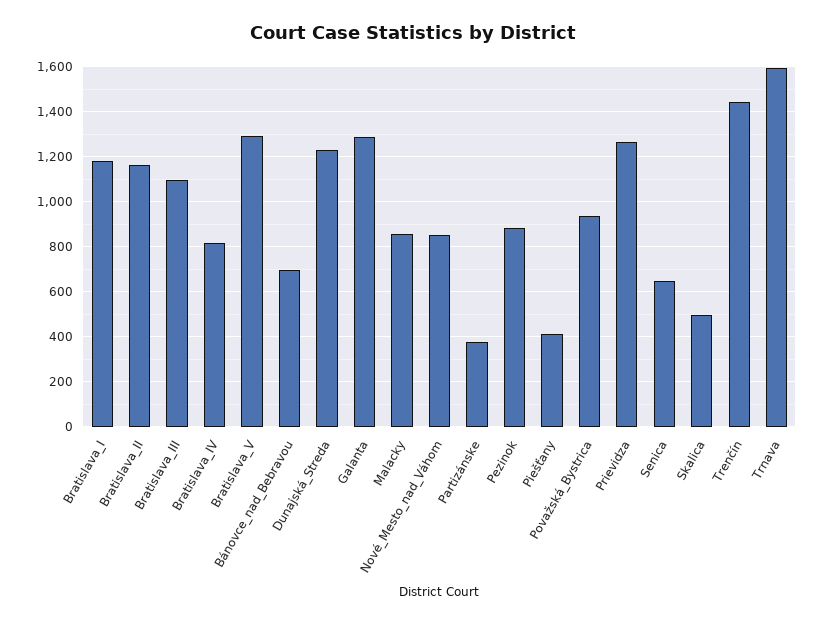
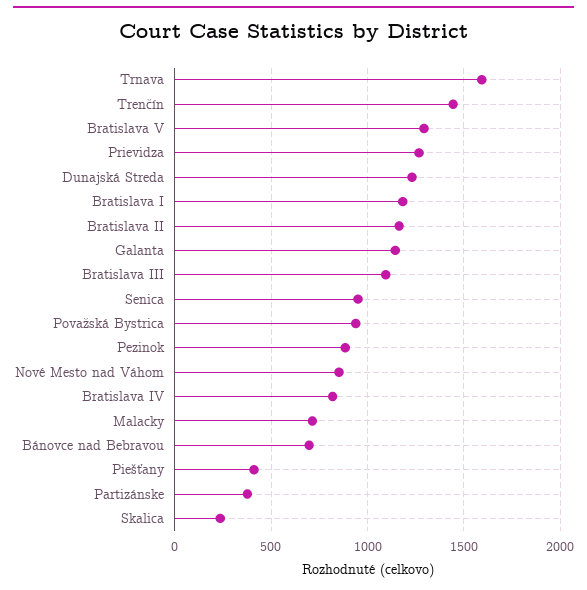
  {
    "Bratislava_I": 1200,
    "Bratislava_II": 1150,
    "Bratislava_III": 1100,
    "Bratislava_IV": 800,
    "Bratislava_V": 1300,
    "Bánovce_nad_Bebravou": 700,
    "Dunajská_Streda": 1250,
-   "Galanta": 1300,
+   "Galanta": 1150,
-   "Malacky": 850,
+   "Malacky": 700,
    "Nové_Mesto_nad_Váhom": 850,
    "Partizánske": 400,
    "Pezinok": 900,
    "Piešťany": 400,
    "Považská_Bystrica": 950,
    "Prievidza": 1250,
-   "Senica": 650,
+   "Senica": 950,
-   "Skalica": 500,
+   "Skalica": 250,
    "Trenčín": 1450,
    "Trnava": 1600
  }

